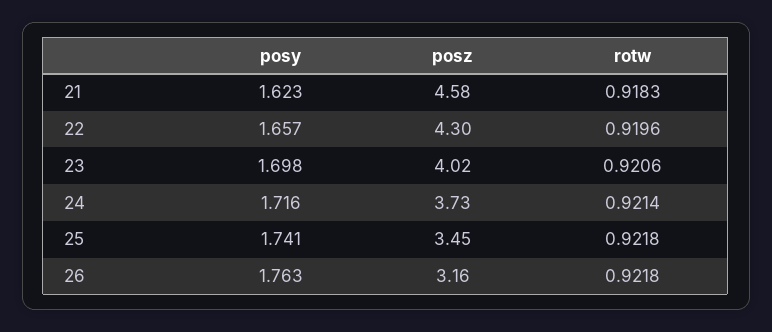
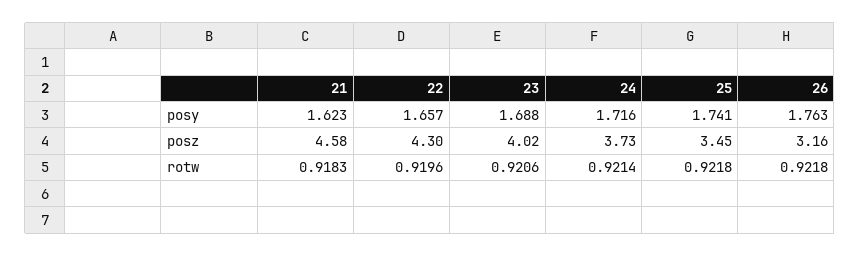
  {
    "posy": {
      "21": 1.623,
      "22": 1.657,
-     "23": 1.698,
+     "23": 1.688,
      "24": 1.716,
      "25": 1.741,
      "26": 1.763
    },
    "posz": {
      "21": 4.58,
      "22": 4.3,
      "23": 4.02,
      "24": 3.73,
      "25": 3.45,
      "26": 3.16
    },
    "rotw": {
      "21": 0.9183,
      "22": 0.9196,
      "23": 0.9206,
      "24": 0.9214,
      "25": 0.9218,
      "26": 0.9218
    }
  }

